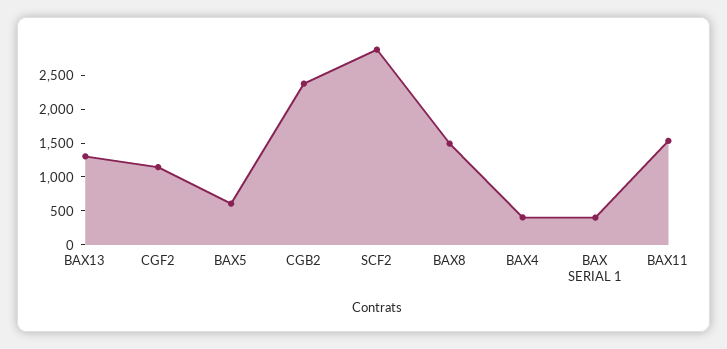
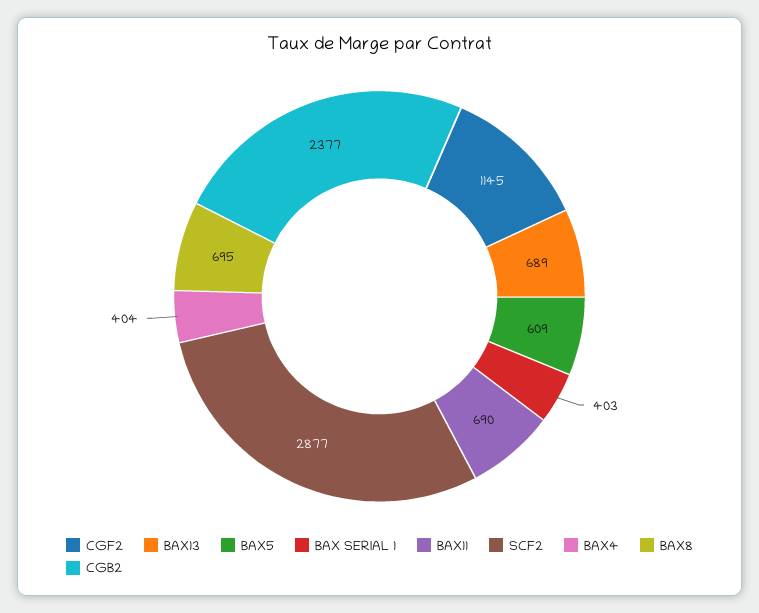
  {
-   "BAX13": 1250,
+   "BAX13": 689,
    "CGF2": 1145,
    "BAX5": 609,
    "CGB2": 2377,
    "SCF2": 2877,
-   "BAX8": 1500,
+   "BAX8": 695,
    "BAX4": 404,
    "BAX SERIAL 1": 403,
-   "BAX11": 1500
+   "BAX11": 690
  }

